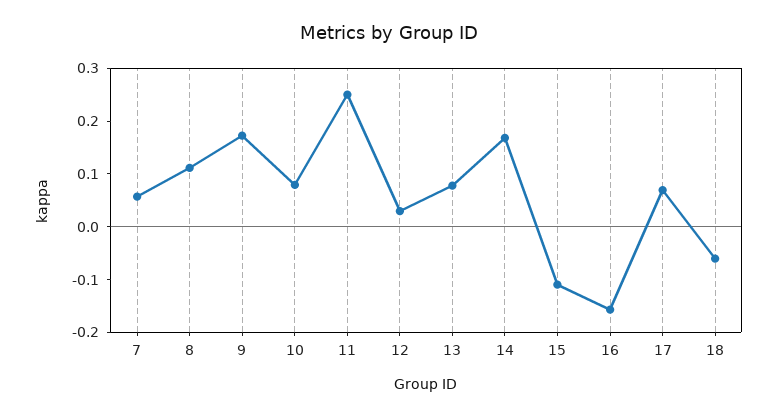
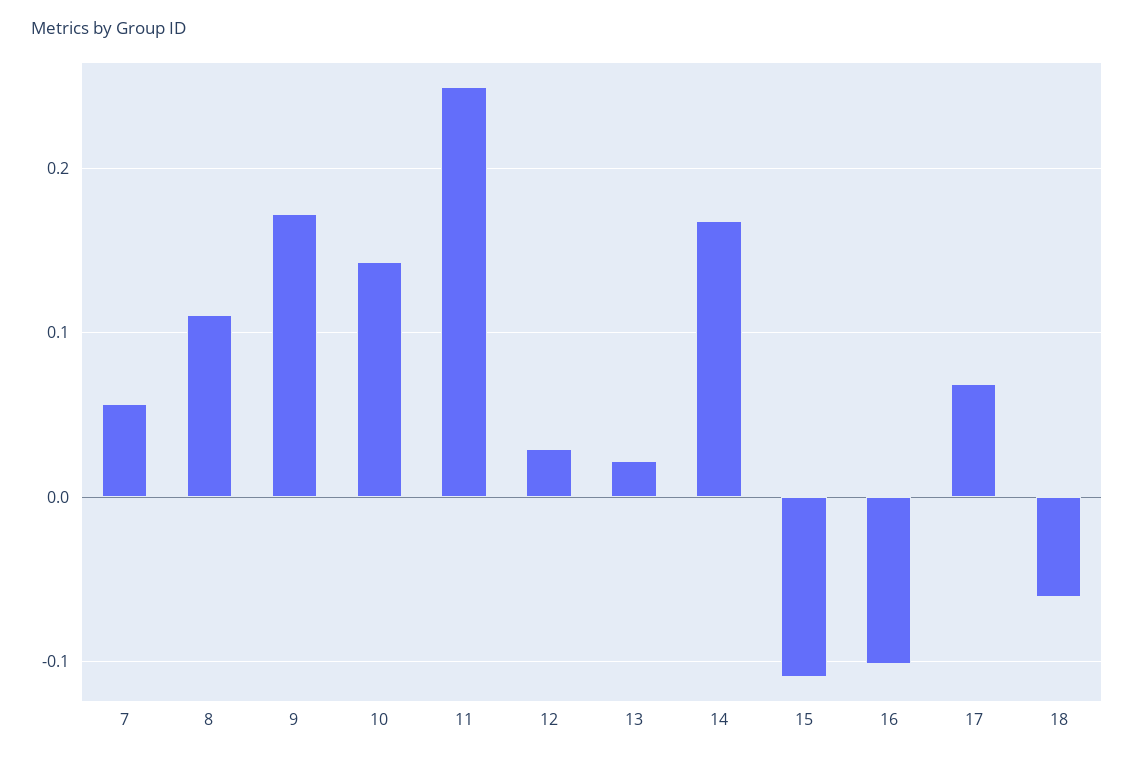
  {
    "7": 0.06,
    "8": 0.11,
    "9": 0.17,
-   "10": 0.08,
+   "10": 0.14,
    "11": 0.25,
    "12": 0.03,
-   "13": 0.08,
+   "13": 0.02,
    "14": 0.17,
    "15": -0.11,
-   "16": -0.16,
+   "16": -0.1,
    "17": 0.07,
    "18": -0.06
  }

